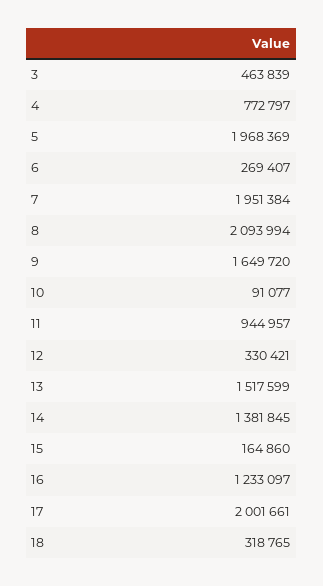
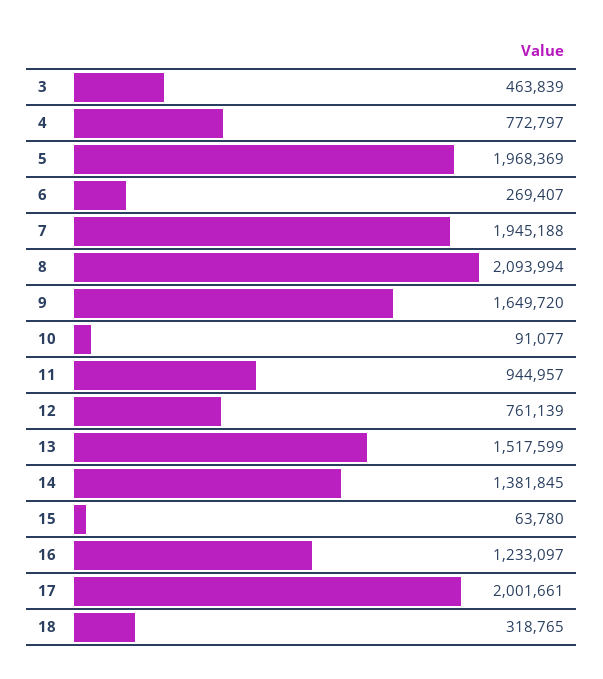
  {
    "3": 463839,
    "4": 772797,
    "5": 1968369,
    "6": 269407,
-   "7": 1951384,
+   "7": 1945188,
    "8": 2093994,
    "9": 1649720,
    "10": 91077,
    "11": 944957,
-   "12": 330421,
+   "12": 761139,
    "13": 1517599,
    "14": 1381845,
-   "15": 164860,
+   "15": 63780,
    "16": 1233097,
    "17": 2001661,
    "18": 318765
  }

